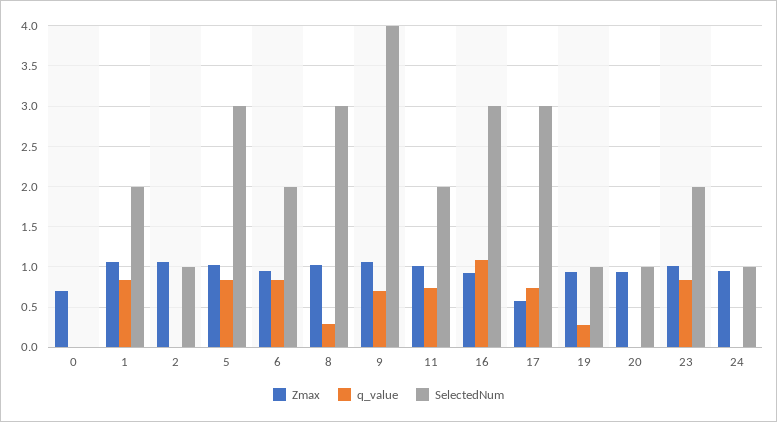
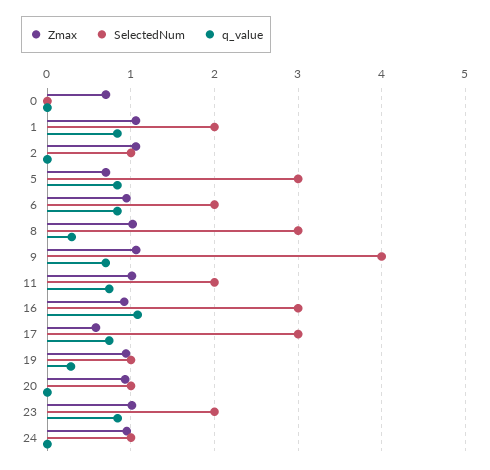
  {
    "Zmax": {
      "0": 0.7,
      "1": 1.1,
      "2": 1.1,
-     "5": 1,
+     "5": 0.7,
      "6": 0.9,
      "8": 1,
      "9": 1.1,
      "11": 1,
      "16": 0.9,
      "17": 0.6,
      "19": 0.9,
      "20": 0.9,
      "23": 1,
      "24": 1
    },
    "q_value": {
      "0": 0,
      "1": 0.8,
      "2": 0,
      "5": 0.8,
      "6": 0.8,
      "8": 0.3,
      "9": 0.7,
      "11": 0.7,
      "16": 1.1,
      "17": 0.7,
      "19": 0.3,
      "20": 0,
      "23": 0.8,
      "24": 0
    },
    "SelectedNum": {
      "0": 0,
      "1": 2,
      "2": 1,
      "5": 3,
      "6": 2,
      "8": 3,
      "9": 4,
      "11": 2,
      "16": 3,
      "17": 3,
      "19": 1,
      "20": 1,
      "23": 2,
      "24": 1
    }
  }

